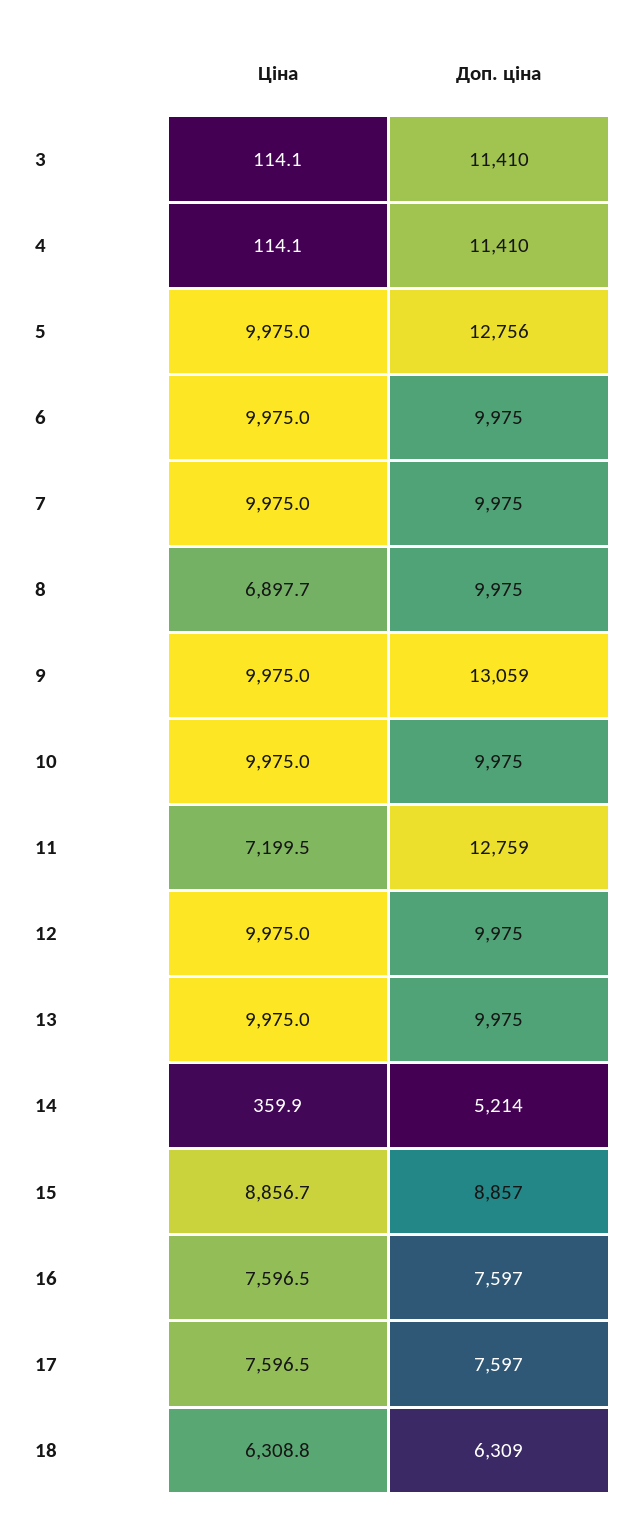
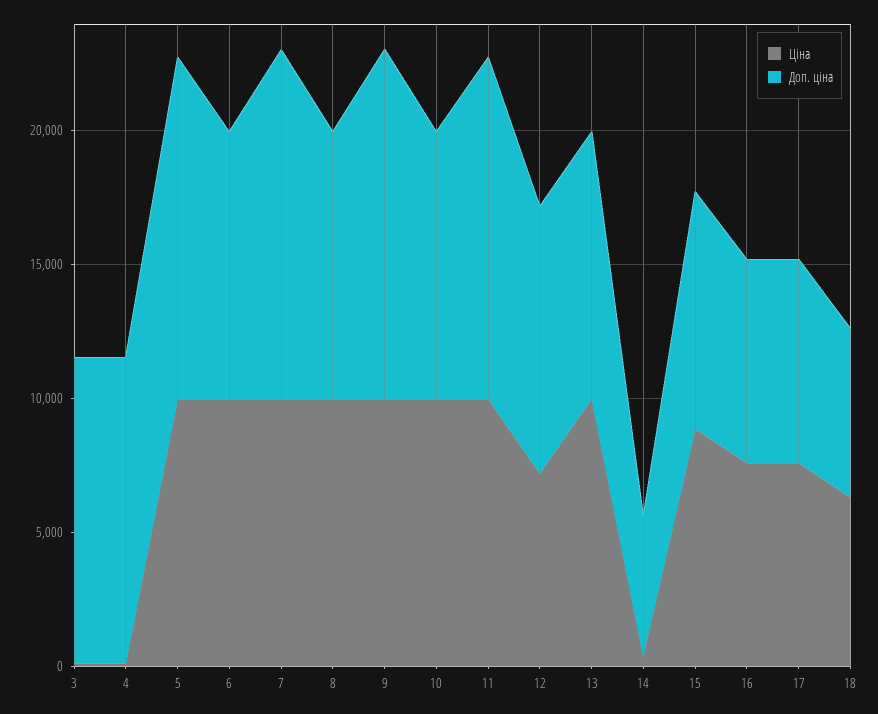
  {
    "Ціна": {
      "3": 114.1,
      "4": 114.1,
      "5": 9975,
      "6": 9975,
      "7": 9975,
-     "8": 6897.7,
+     "8": 10000,
      "9": 9975,
      "10": 9975,
-     "11": 7199.5,
+     "11": 10000,
-     "12": 9975,
+     "12": 7000,
      "13": 9975,
      "14": 359.9,
      "15": 8856.7,
      "16": 7596.5,
      "17": 7596.5,
      "18": 6308.8
    },
    "Доп. ціна": {
      "3": 11410,
      "4": 11410,
      "5": 12756,
      "6": 9975,
-     "7": 9975,
+     "7": 13000,
      "8": 9975,
      "9": 13059,
      "10": 9975,
      "11": 12759,
      "12": 9975,
      "13": 9975,
      "14": 5214,
      "15": 8857,
      "16": 7597,
      "17": 7597,
      "18": 6309
    }
  }

